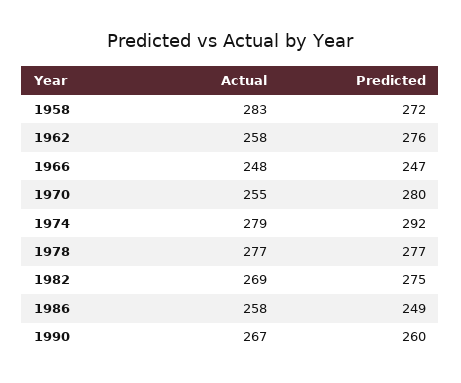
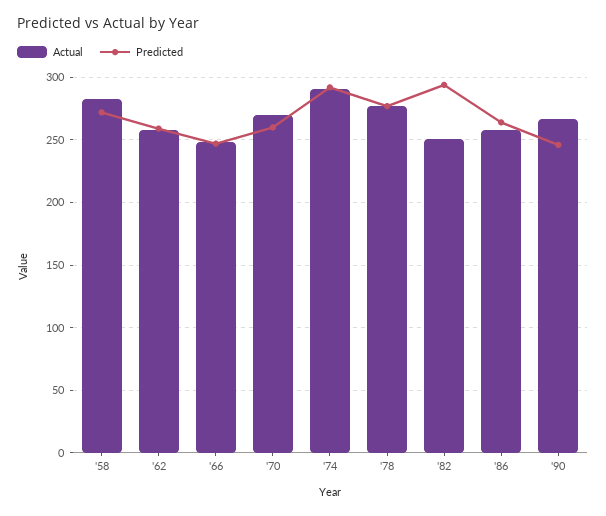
  {
    "Actual": {
      "1958": 283,
      "1962": 258,
      "1966": 248,
-     "1970": 255,
+     "1970": 270,
-     "1974": 279,
+     "1974": 290,
      "1978": 277,
-     "1982": 269,
+     "1982": 250,
      "1986": 258,
      "1990": 267
    },
    "Predicted": {
      "1958": 272,
-     "1962": 276,
+     "1962": 260,
      "1966": 247,
-     "1970": 280,
+     "1970": 260,
      "1974": 292,
      "1978": 277,
-     "1982": 275,
+     "1982": 295,
-     "1986": 249,
+     "1986": 265,
-     "1990": 260
+     "1990": 245
    }
  }

